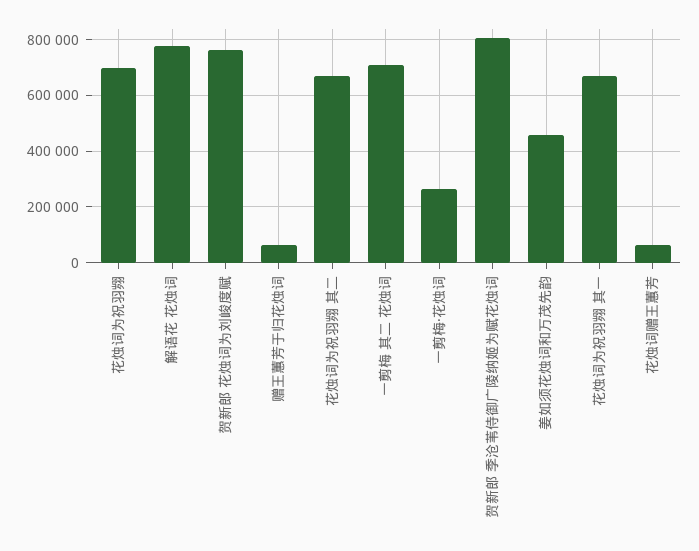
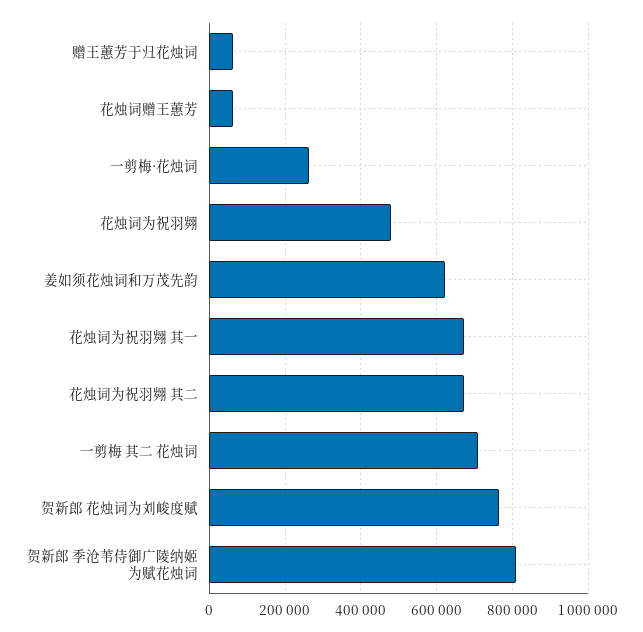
  {
-   "花烛词为祝羽翙": 700000,
+   "花烛词为祝羽翙": 480000,
-   "解语花 花烛词": 775000,
    "贺新郎 花烛词为刘峻度赋": 760000,
    "赠王蕙芳于归花烛词": 60000,
    "花烛词为祝羽翙 其二": 680000,
    "一剪梅 其二 花烛词": 700000,
    "一剪梅·花烛词": 260000,
    "贺新郎 季沧苇侍御广陵纳姬为赋花烛词": 800000,
-   "姜如须花烛词和万茂先韵": 450000,
+   "姜如须花烛词和万茂先韵": 620000,
    "花烛词为祝羽翙 其一": 680000,
    "花烛词赠王蕙芳": 60000
  }

